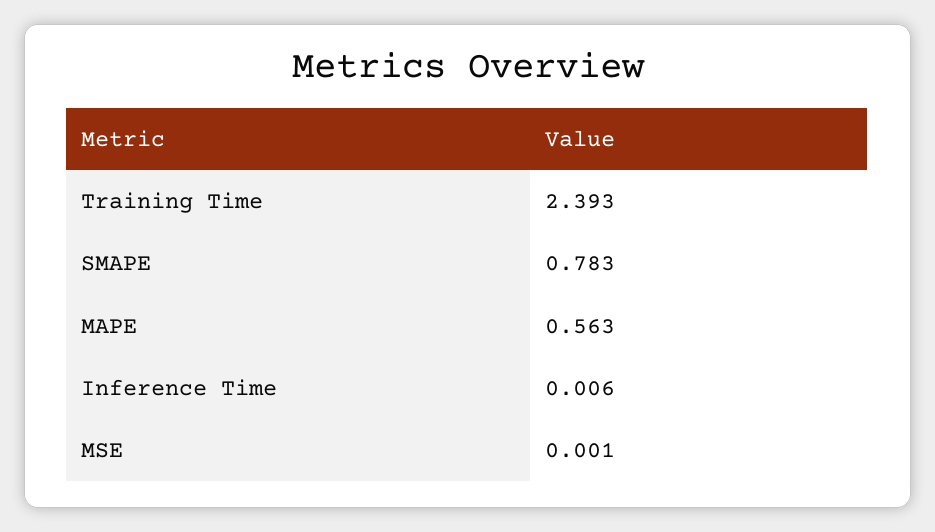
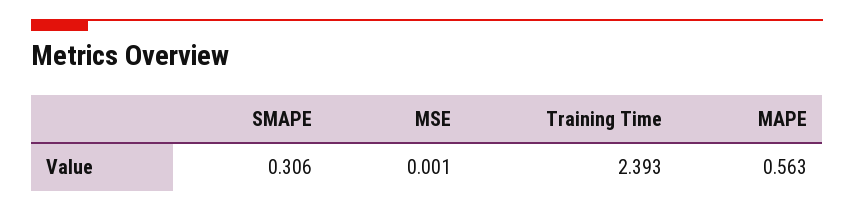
  {
    "Training Time": 2.393,
-   "SMAPE": 0.783,
+   "SMAPE": 0.306,
    "MAPE": 0.563,
-   "Inference Time": 0.006,
    "MSE": 0.001
  }

